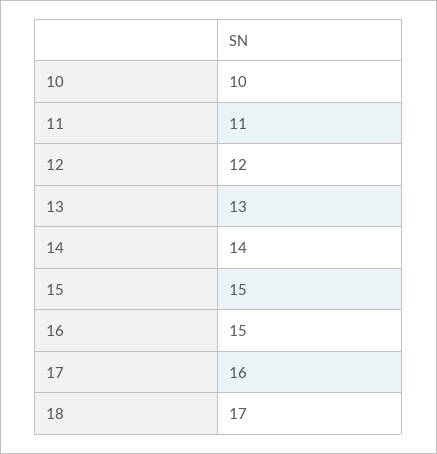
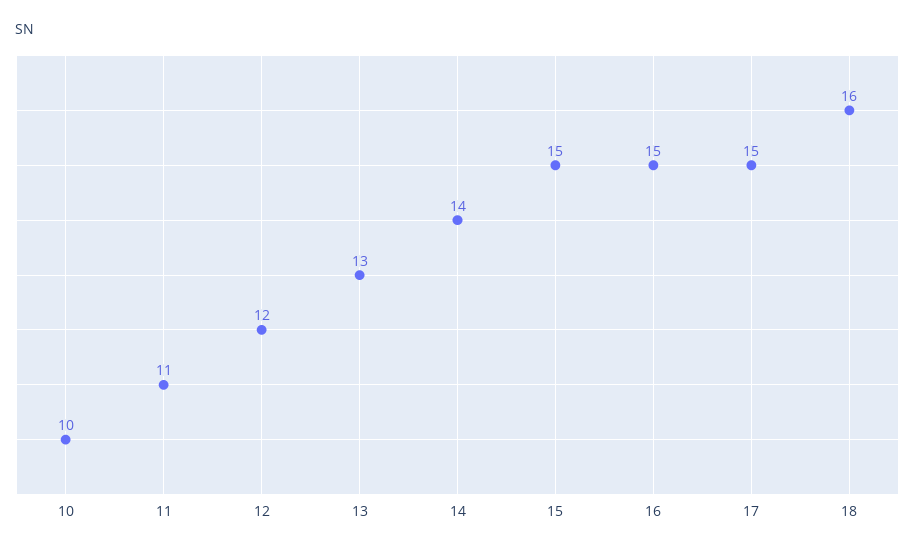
  {
    "10": 10,
    "11": 11,
    "12": 12,
    "13": 13,
    "14": 14,
    "15": 15,
    "16": 15,
-   "17": 16,
+   "17": 15,
-   "18": 17
+   "18": 16
  }

